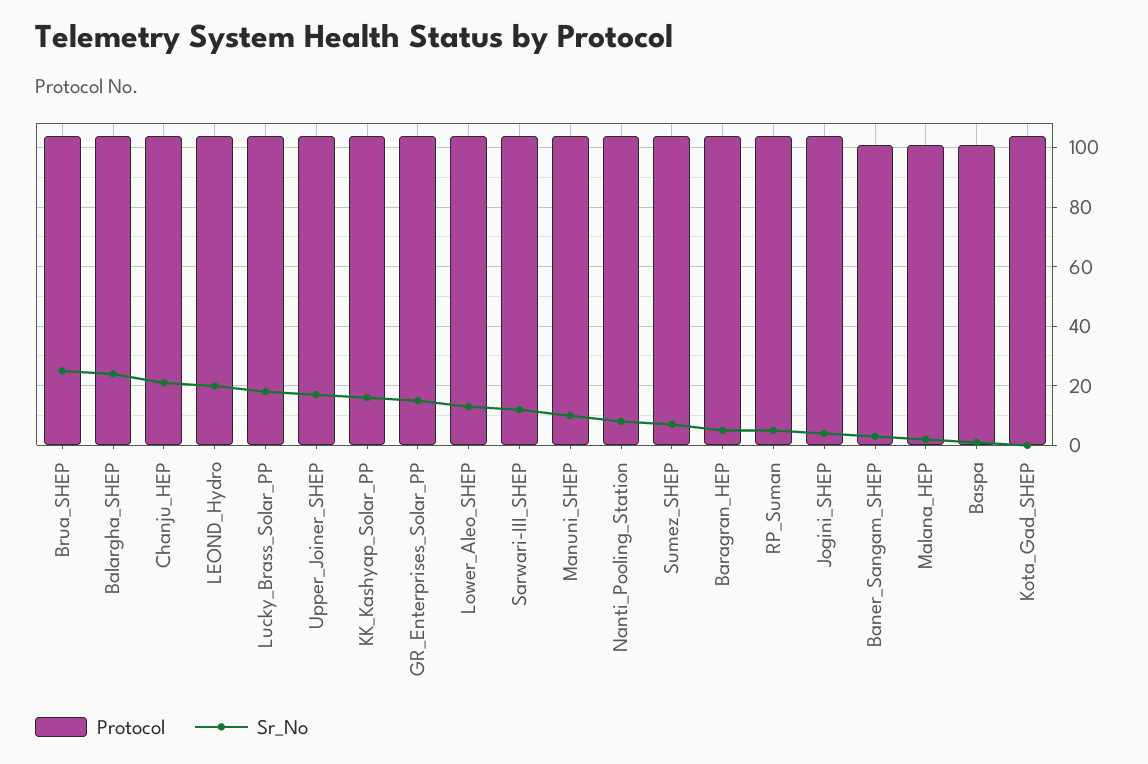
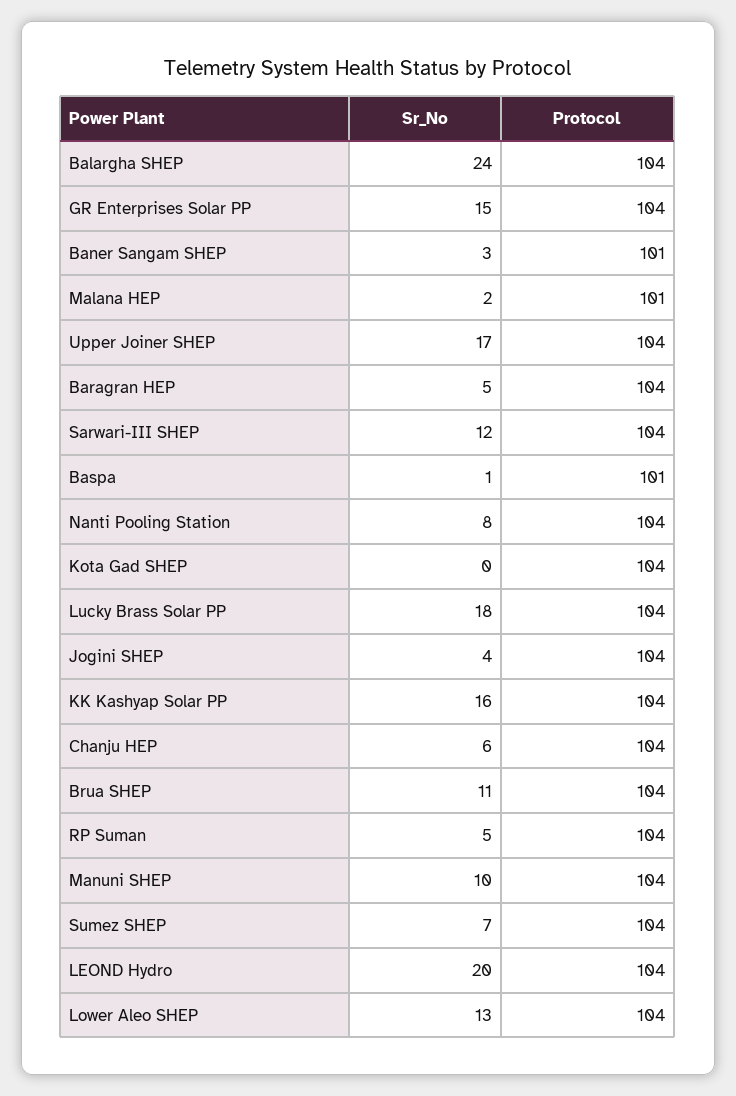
  {
    "Protocol": {
      "Brua_SHEP": 104,
      "Balargha_SHEP": 104,
      "Chanju_HEP": 104,
      "LEOND_Hydro": 104,
      "Lucky_Brass_Solar_PP": 104,
      "Upper_Joiner_SHEP": 104,
      "KK_Kashyap_Solar_PP": 104,
      "GR_Enterprises_Solar_PP": 104,
      "Lower_Aleo_SHEP": 104,
      "Sarwari-III_SHEP": 104,
      "Manuni_SHEP": 104,
      "Nanti_Pooling_Station": 104,
      "Sumez_SHEP": 104,
      "Baragran_HEP": 104,
      "RP_Suman": 104,
      "Jogini_SHEP": 104,
      "Baner_Sangam_SHEP": 101,
      "Malana_HEP": 101,
      "Baspa": 101,
      "Kota_Gad_SHEP": 104
    },
    "Sr_No": {
-     "Brua_SHEP": 25,
+     "Brua_SHEP": 11,
      "Balargha_SHEP": 24,
-     "Chanju_HEP": 20,
+     "Chanju_HEP": 6,
      "LEOND_Hydro": 20,
      "Lucky_Brass_Solar_PP": 18,
      "Upper_Joiner_SHEP": 17,
      "KK_Kashyap_Solar_PP": 16,
      "GR_Enterprises_Solar_PP": 15,
      "Lower_Aleo_SHEP": 13,
      "Sarwari-III_SHEP": 12,
      "Manuni_SHEP": 10,
      "Nanti_Pooling_Station": 8,
      "Sumez_SHEP": 7,
      "Baragran_HEP": 5,
      "RP_Suman": 5,
      "Jogini_SHEP": 4,
      "Baner_Sangam_SHEP": 3,
      "Malana_HEP": 2,
      "Baspa": 1,
      "Kota_Gad_SHEP": 0
    }
  }

